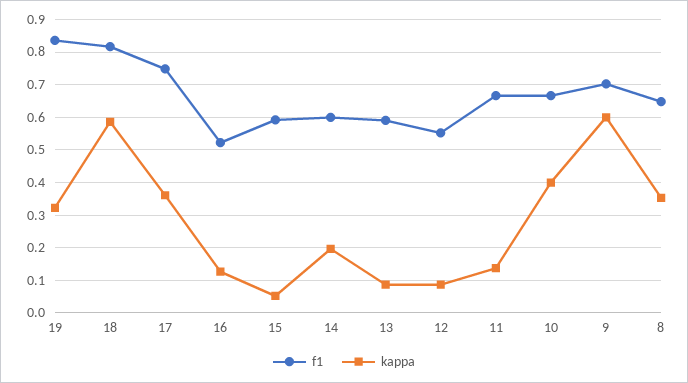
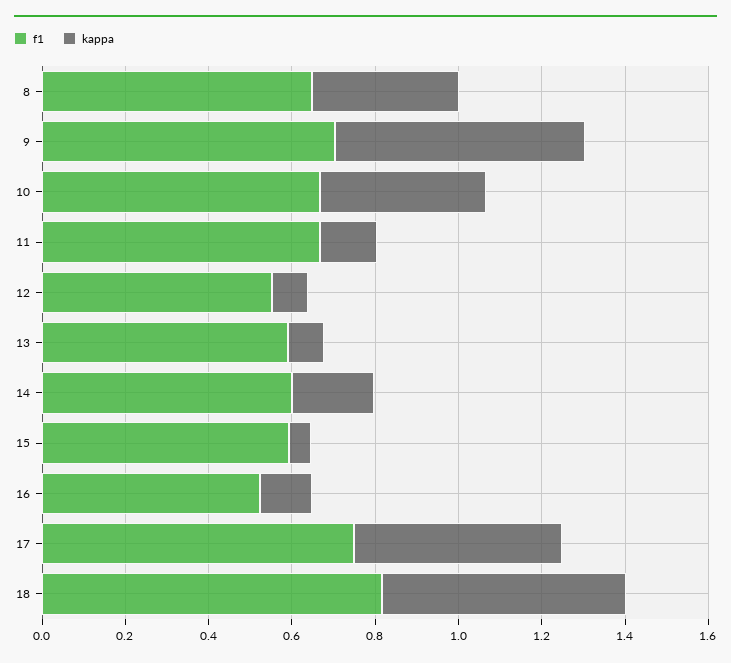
  {
    "f1": {
-     "19": 0.84,
      "18": 0.82,
      "17": 0.74,
      "16": 0.52,
      "15": 0.6,
      "14": 0.6,
      "13": 0.6,
      "12": 0.56,
      "11": 0.66,
      "10": 0.66,
      "9": 0.7,
      "8": 0.64
    },
    "kappa": {
-     "19": 0.32,
      "18": 0.58,
-     "17": 0.36,
+     "17": 0.5,
      "16": 0.12,
      "15": 0.06,
      "14": 0.2,
      "13": 0.08,
      "12": 0.08,
      "11": 0.14,
      "10": 0.4,
      "9": 0.6,
      "8": 0.36
    }
  }

